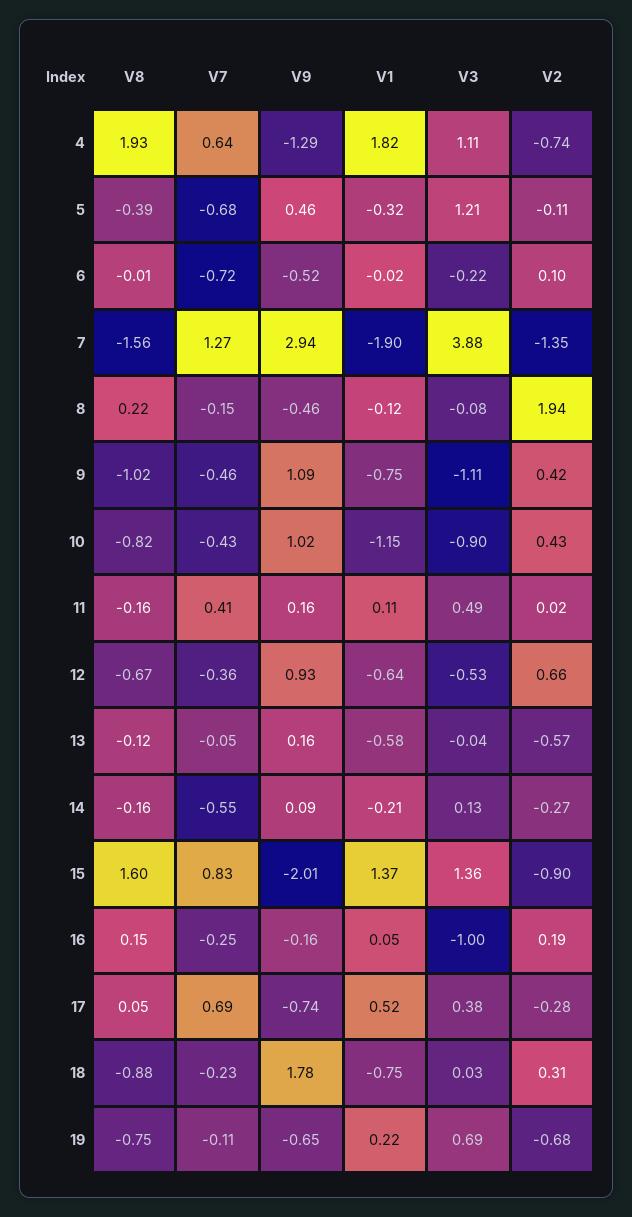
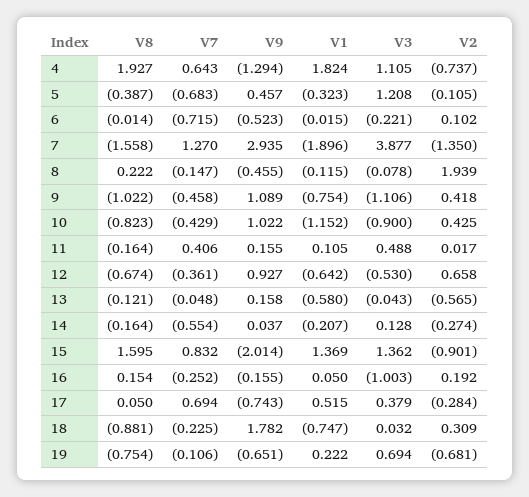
  {
    "V8": {
      "4": 1.927,
      "5": -0.387,
      "6": -0.014,
      "7": -1.558,
      "8": 0.222,
      "9": -1.022,
      "10": -0.823,
      "11": -0.164,
      "12": -0.674,
      "13": -0.121,
      "14": -0.164,
      "15": 1.595,
      "16": 0.154,
      "17": 0.05,
      "18": -0.881,
      "19": -0.754
    },
    "V7": {
      "4": 0.643,
      "5": -0.683,
      "6": -0.715,
      "7": 1.27,
      "8": -0.147,
      "9": -0.458,
      "10": -0.429,
      "11": 0.406,
      "12": -0.361,
      "13": -0.048,
      "14": -0.554,
      "15": 0.832,
      "16": -0.252,
      "17": 0.694,
      "18": -0.225,
      "19": -0.106
    },
    "V9": {
      "4": -1.294,
      "5": 0.457,
      "6": -0.523,
      "7": 2.935,
      "8": -0.455,
      "9": 1.089,
      "10": 1.022,
      "11": 0.155,
      "12": 0.927,
      "13": 0.158,
-     "14": 0.09,
+     "14": 0.037,
      "15": -2.014,
      "16": -0.155,
      "17": -0.743,
      "18": 1.782,
      "19": -0.651
    },
    "V1": {
      "4": 1.824,
      "5": -0.323,
      "6": -0.015,
      "7": -1.896,
      "8": -0.115,
      "9": -0.754,
      "10": -1.152,
      "11": 0.105,
      "12": -0.642,
      "13": -0.58,
      "14": -0.207,
      "15": 1.369,
      "16": 0.05,
      "17": 0.515,
      "18": -0.747,
      "19": 0.222
    },
    "V3": {
      "4": 1.105,
      "5": 1.208,
      "6": -0.221,
      "7": 3.877,
      "8": -0.078,
      "9": -1.106,
      "10": -0.9,
      "11": 0.488,
      "12": -0.53,
      "13": -0.043,
      "14": 0.128,
      "15": 1.362,
      "16": -1.003,
      "17": 0.379,
      "18": 0.032,
      "19": 0.694
    },
    "V2": {
      "4": -0.737,
      "5": -0.105,
      "6": 0.102,
      "7": -1.35,
      "8": 1.939,
      "9": 0.418,
      "10": 0.425,
      "11": 0.017,
      "12": 0.658,
      "13": -0.565,
      "14": -0.274,
      "15": -0.901,
      "16": 0.192,
      "17": -0.284,
      "18": 0.309,
      "19": -0.681
    }
  }

